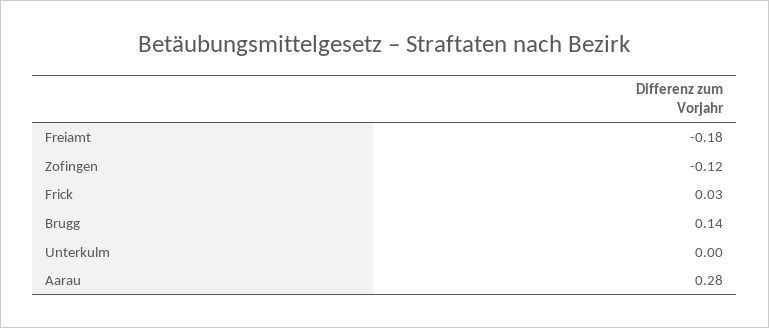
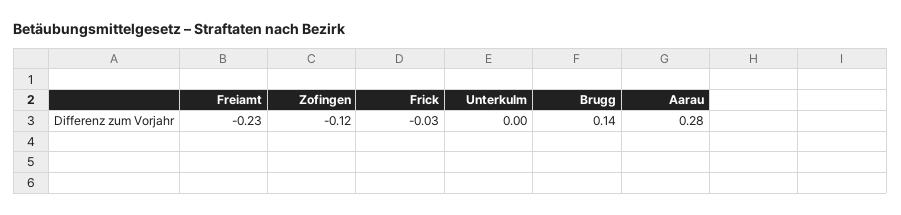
  {
-   "Freiamt": -0.18,
+   "Freiamt": -0.23,
    "Zofingen": -0.12,
-   "Frick": 0.03,
+   "Frick": -0.03,
    "Brugg": 0.14,
    "Unterkulm": 0,
    "Aarau": 0.28
  }

